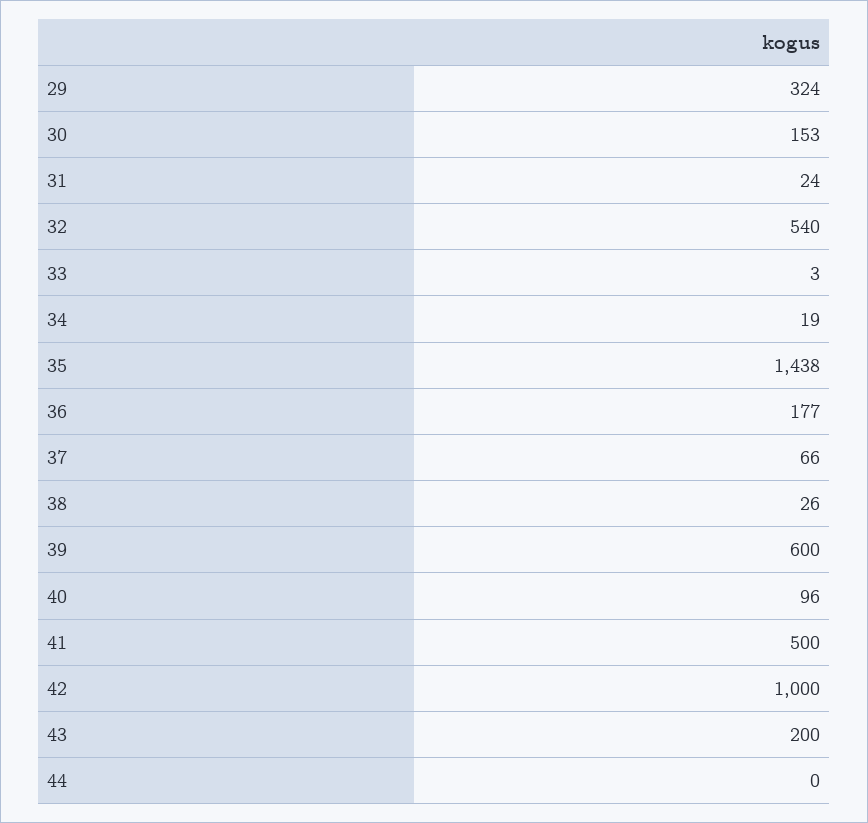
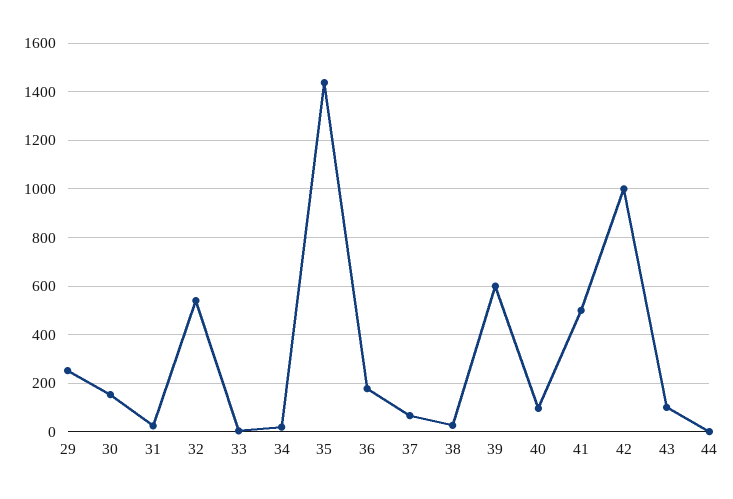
  {
-   "29": 324,
+   "29": 250,
    "30": 153,
    "31": 24,
    "32": 540,
    "33": 3,
    "34": 19,
    "35": 1438,
    "36": 177,
    "37": 66,
    "38": 26,
    "39": 600,
    "40": 96,
    "41": 500,
    "42": 1000,
-   "43": 200,
+   "43": 100,
    "44": 0
  }

